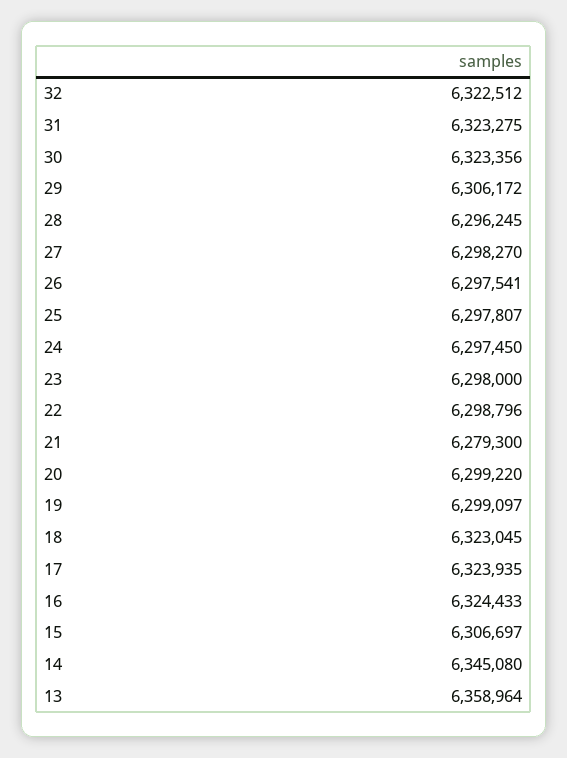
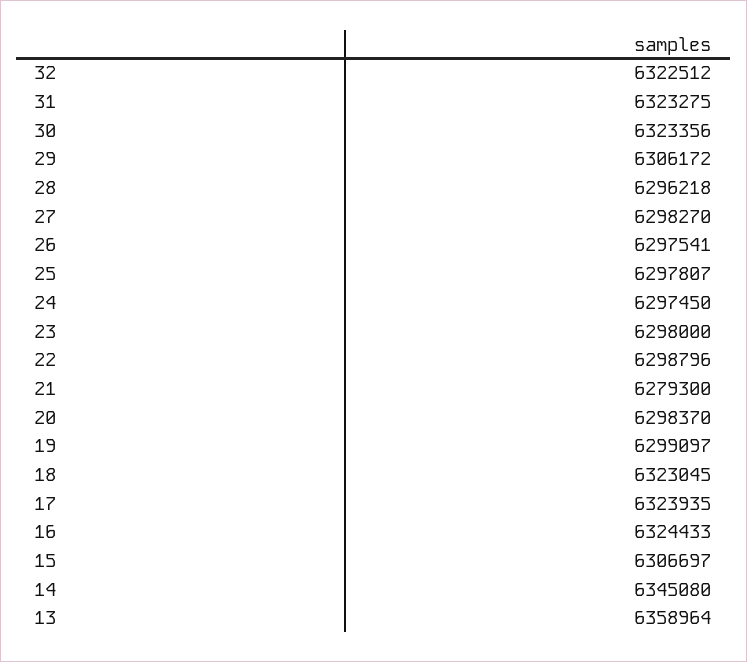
  {
    "32": 6322512,
    "31": 6323275,
    "30": 6323356,
    "29": 6306172,
-   "28": 6296245,
+   "28": 6296218,
    "27": 6298270,
    "26": 6297541,
    "25": 6297807,
    "24": 6297450,
    "23": 6298000,
    "22": 6298796,
    "21": 6279300,
-   "20": 6299220,
+   "20": 6298370,
    "19": 6299097,
    "18": 6323045,
    "17": 6323935,
    "16": 6324433,
    "15": 6306697,
    "14": 6345080,
    "13": 6358964
  }

